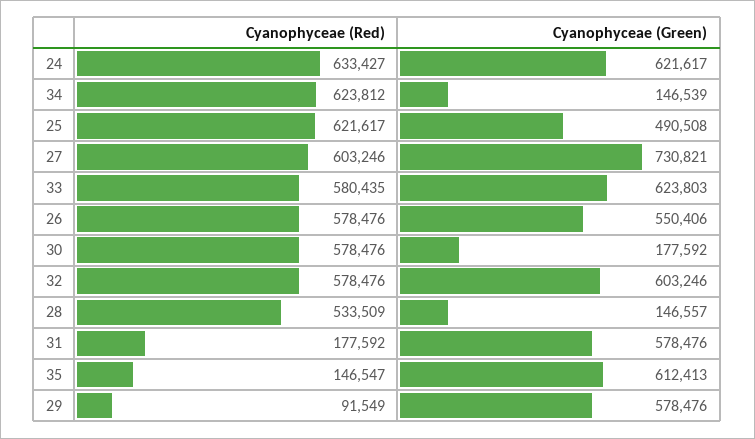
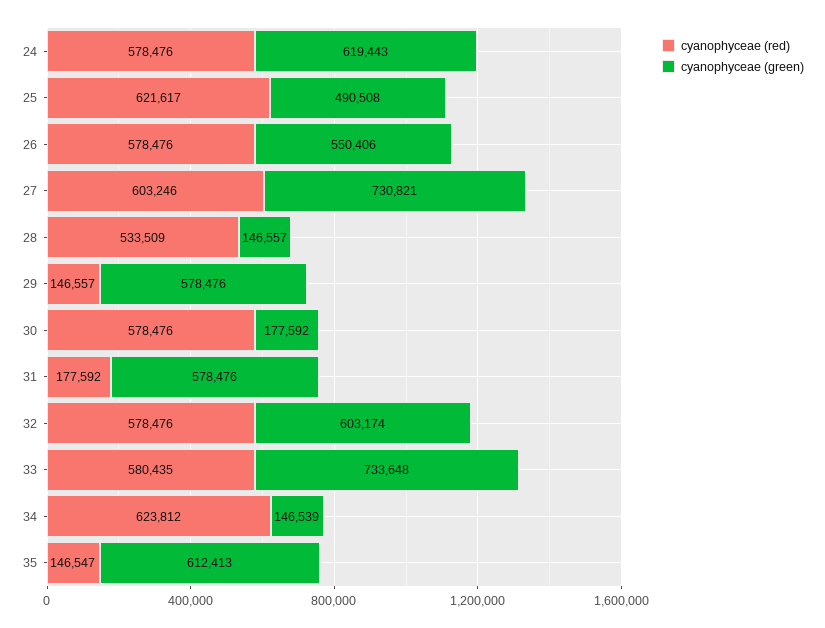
  {
    "Cyanophyceae (Red)": {
-     "24": 633427,
+     "24": 578476,
      "34": 623812,
      "25": 621617,
      "27": 603246,
      "33": 580435,
      "26": 578476,
      "30": 578476,
      "32": 578476,
      "28": 533509,
      "31": 177592,
      "35": 146547,
-     "29": 91549
+     "29": 146557
    },
    "Cyanophyceae (Green)": {
-     "24": 621617,
+     "24": 619443,
      "34": 146539,
      "25": 490508,
      "27": 730821,
-     "33": 623803,
+     "33": 733648,
      "26": 550406,
      "30": 177592,
-     "32": 603246,
+     "32": 603174,
      "28": 146557,
      "31": 578476,
      "35": 612413,
      "29": 578476
    }
  }

